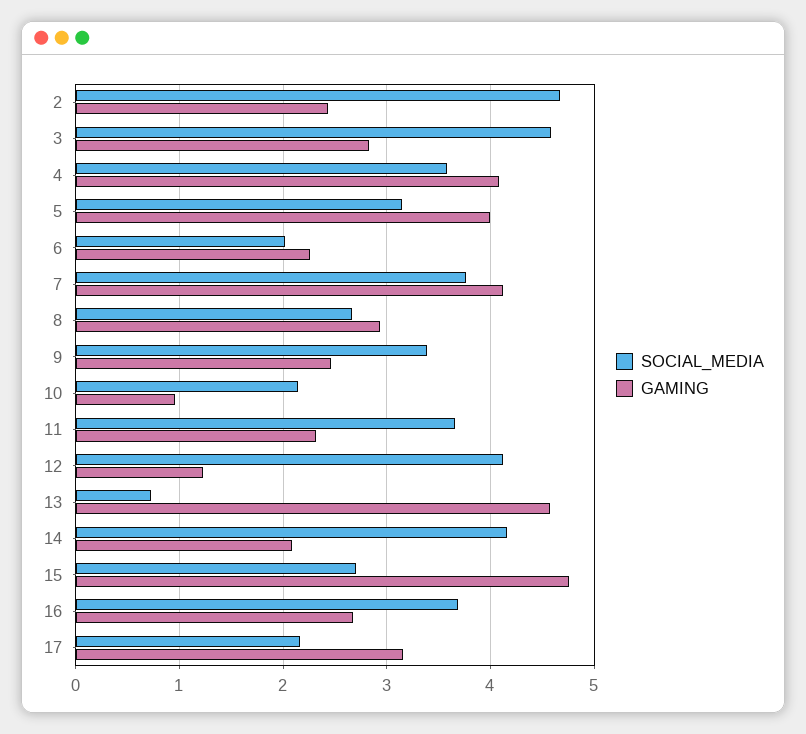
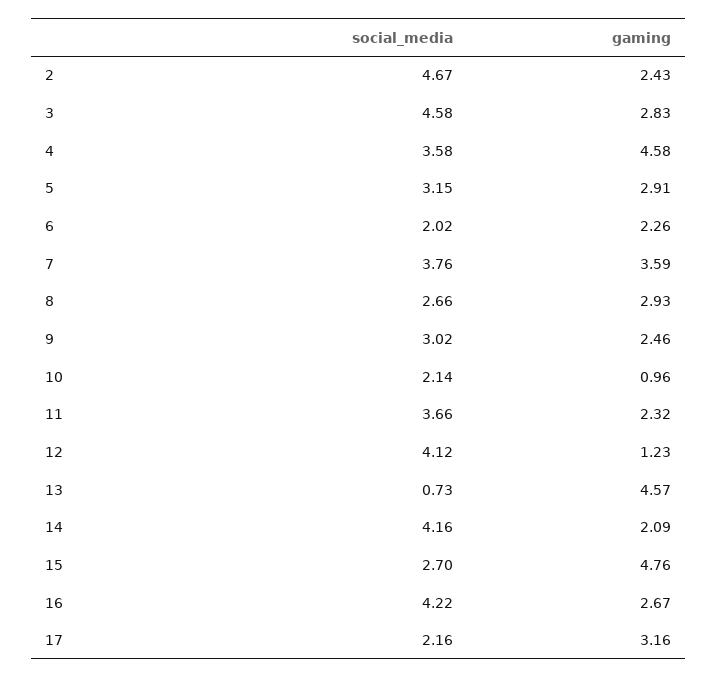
  {
    "SOCIAL_MEDIA": {
      "2": 4.67,
      "3": 4.58,
      "4": 3.58,
      "5": 3.15,
      "6": 2.02,
      "7": 3.76,
      "8": 2.66,
-     "9": 3.4,
+     "9": 3.02,
      "10": 2.14,
      "11": 3.66,
      "12": 4.12,
      "13": 0.73,
      "14": 4.16,
      "15": 2.7,
-     "16": 3.7,
+     "16": 4.22,
      "17": 2.16
    },
    "GAMING": {
      "2": 2.43,
      "3": 2.83,
-     "4": 4.1,
+     "4": 4.58,
-     "5": 4,
+     "5": 2.91,
      "6": 2.26,
-     "7": 4.1,
+     "7": 3.59,
      "8": 2.93,
      "9": 2.46,
      "10": 0.96,
      "11": 2.32,
      "12": 1.23,
      "13": 4.57,
      "14": 2.09,
      "15": 4.76,
      "16": 2.67,
      "17": 3.16
    }
  }

